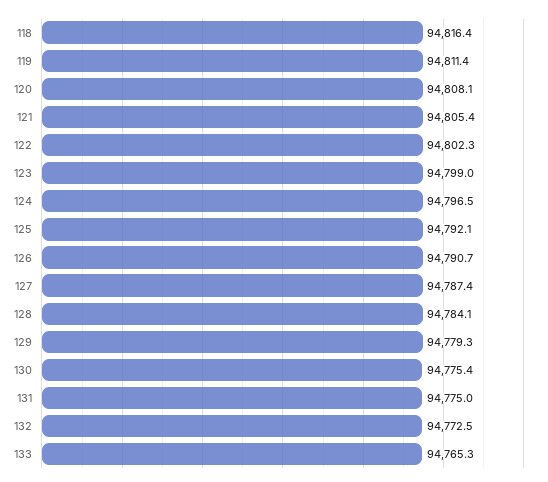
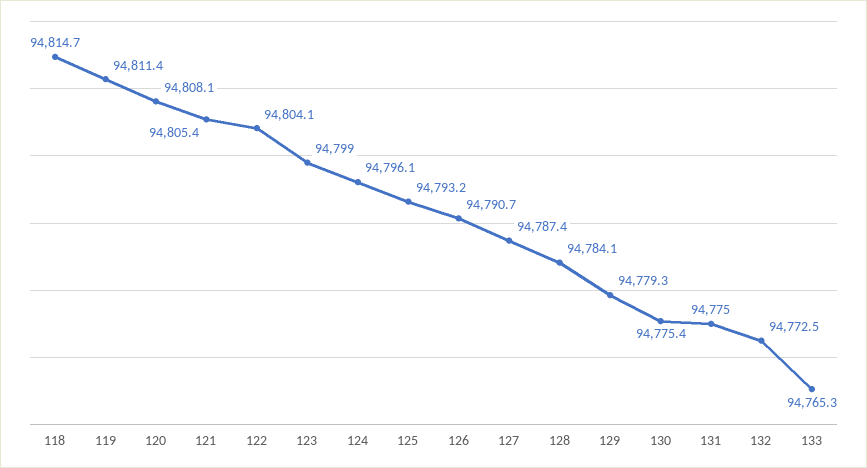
  {
-   "118": 94816.4,
+   "118": 94814.7,
    "119": 94811.4,
    "120": 94808.1,
    "121": 94805.4,
-   "122": 94802.3,
+   "122": 94804.1,
    "123": 94799,
-   "124": 94796.5,
+   "124": 94796.1,
-   "125": 94792.1,
+   "125": 94793.2,
    "126": 94790.7,
    "127": 94787.4,
    "128": 94784.1,
    "129": 94779.3,
    "130": 94775.4,
    "131": 94775,
    "132": 94772.5,
    "133": 94765.3
  }

